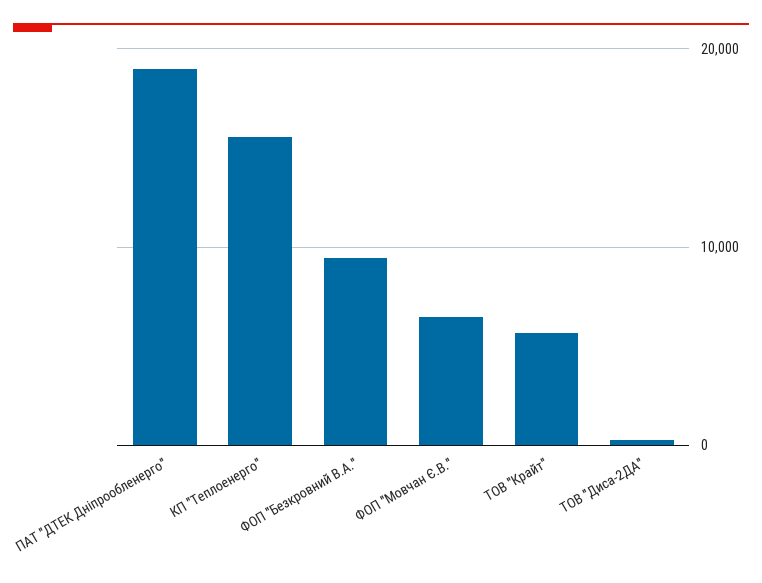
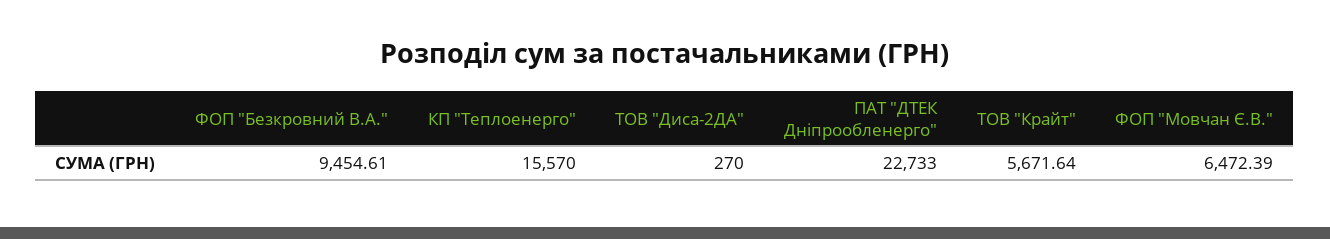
  {
-   "ПАТ \"ДТЕК Дніпрообленерго\"": 19000,
+   "ПАТ \"ДТЕК Дніпрообленерго\"": 22733,
    "КП \"Теплоенерго\"": 15570,
    "ФОП \"Безкровний В.А.\"": 9454.61,
    "ФОП \"Мовчан Є.В.\"": 6472.39,
    "ТОВ \"Крайт\"": 5671.64,
    "ТОВ \"Диса-2ДА\"": 270
  }

